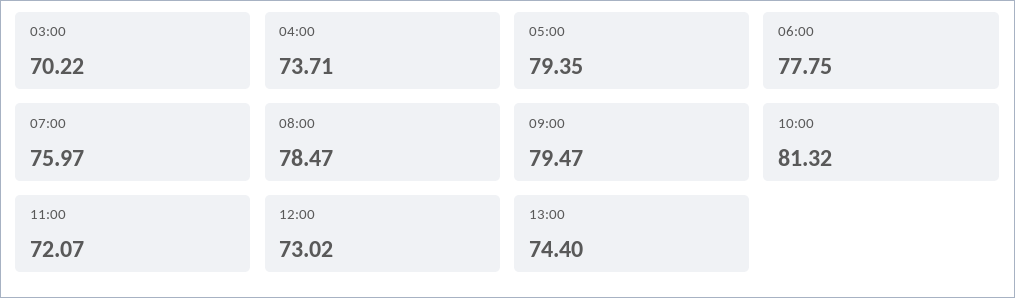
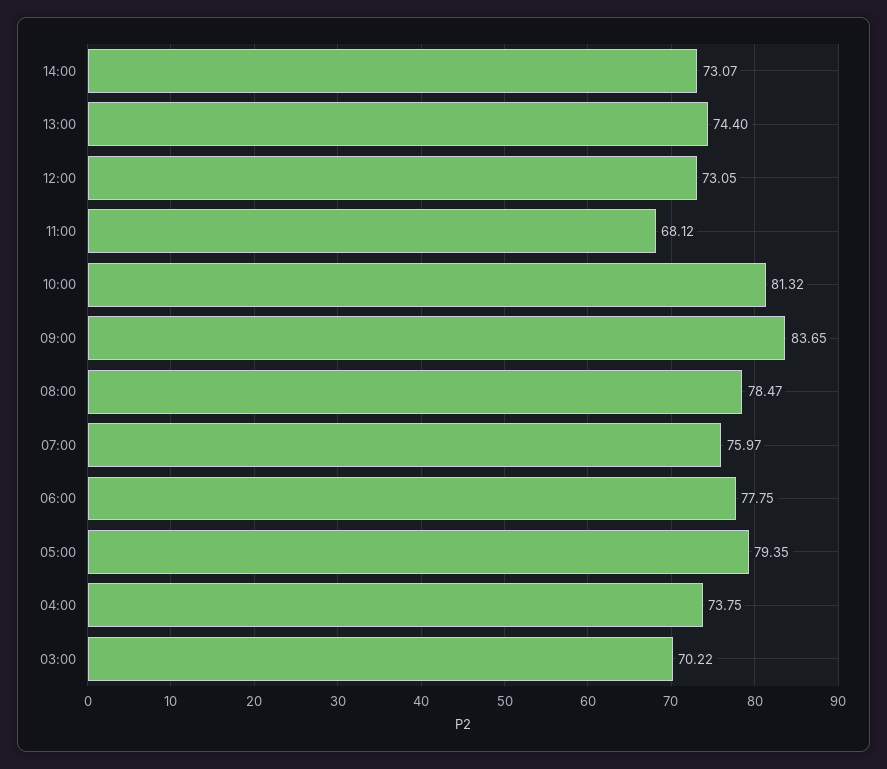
  {
    "03:00": 70.22,
-   "04:00": 73.71,
+   "04:00": 73.75,
    "05:00": 79.35,
    "06:00": 77.75,
    "07:00": 75.97,
    "08:00": 78.47,
-   "09:00": 79.47,
+   "09:00": 83.65,
    "10:00": 81.32,
-   "11:00": 72.07,
+   "11:00": 68.12,
-   "12:00": 73.02,
+   "12:00": 73.05,
-   "13:00": 74.4
+   "13:00": 74.4,
+   "14:00": 73.07
  }

